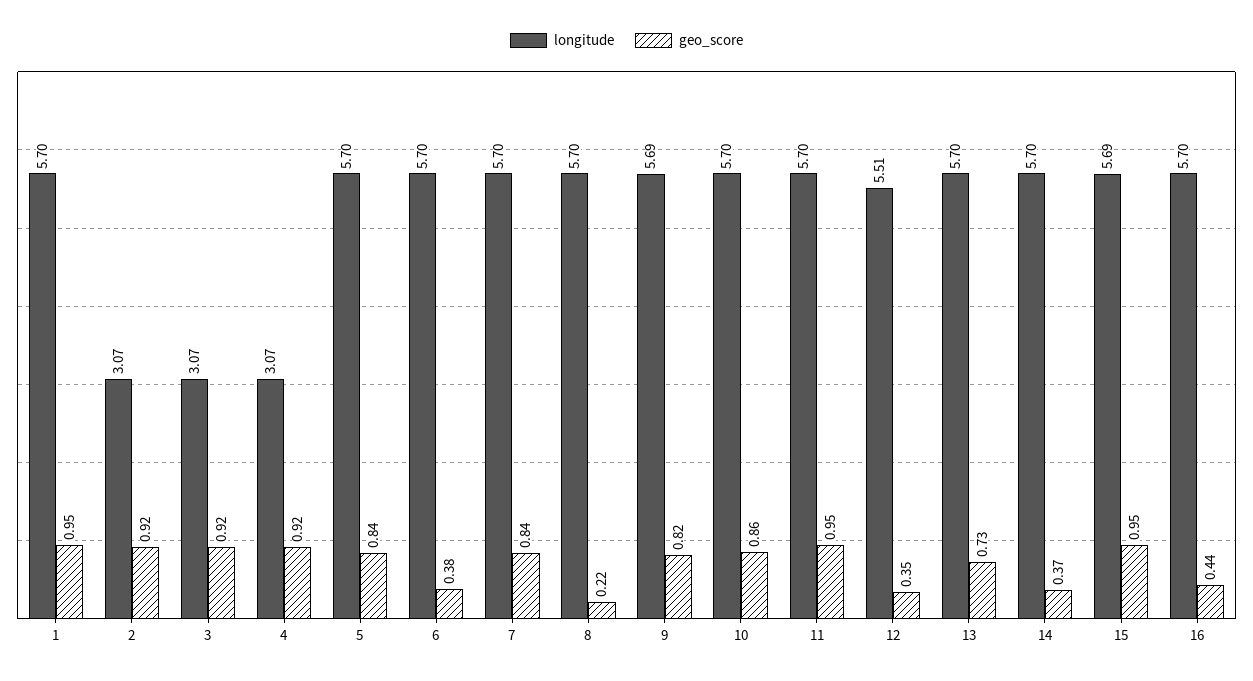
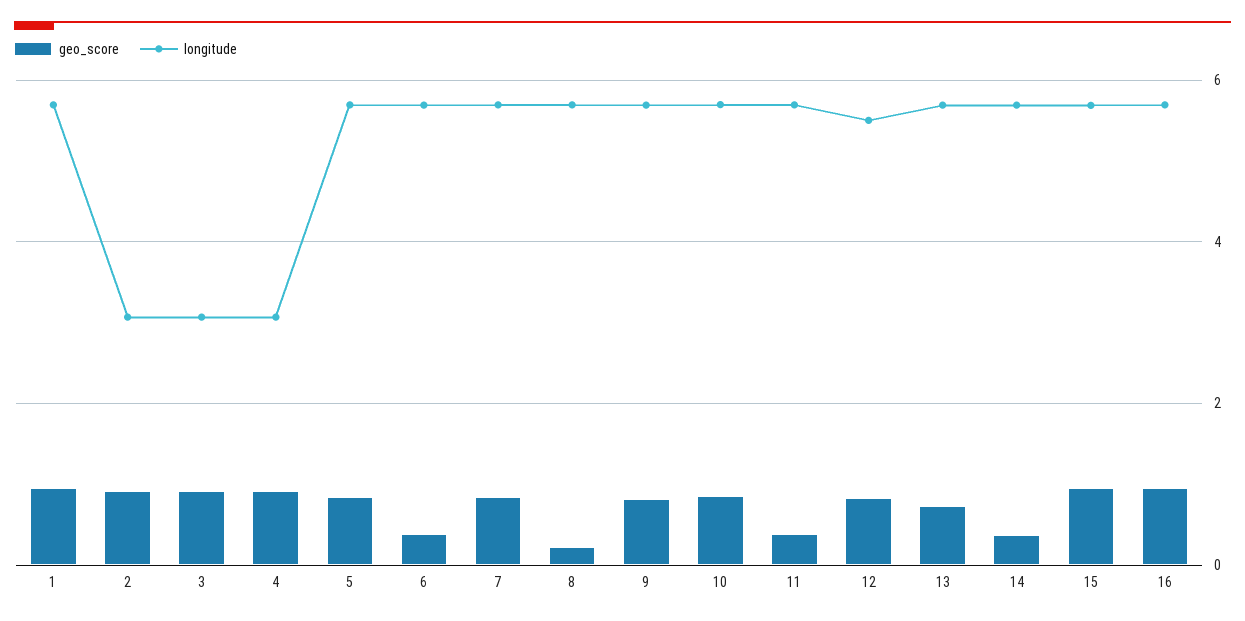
  {
    "longitude": {
      "1": 5.7,
      "2": 3.07,
      "3": 3.07,
      "4": 3.07,
      "5": 5.7,
      "6": 5.7,
      "7": 5.7,
      "8": 5.7,
      "9": 5.69,
      "10": 5.7,
      "11": 5.7,
      "12": 5.51,
      "13": 5.7,
      "14": 5.7,
      "15": 5.69,
      "16": 5.7
    },
    "geo_score": {
      "1": 0.95,
      "2": 0.92,
      "3": 0.92,
      "4": 0.92,
      "5": 0.84,
      "6": 0.38,
      "7": 0.84,
      "8": 0.22,
      "9": 0.82,
      "10": 0.86,
-     "11": 0.95,
+     "11": 0.4,
-     "12": 0.35,
+     "12": 0.8,
      "13": 0.73,
      "14": 0.37,
      "15": 0.95,
-     "16": 0.44
+     "16": 1
    }
  }

